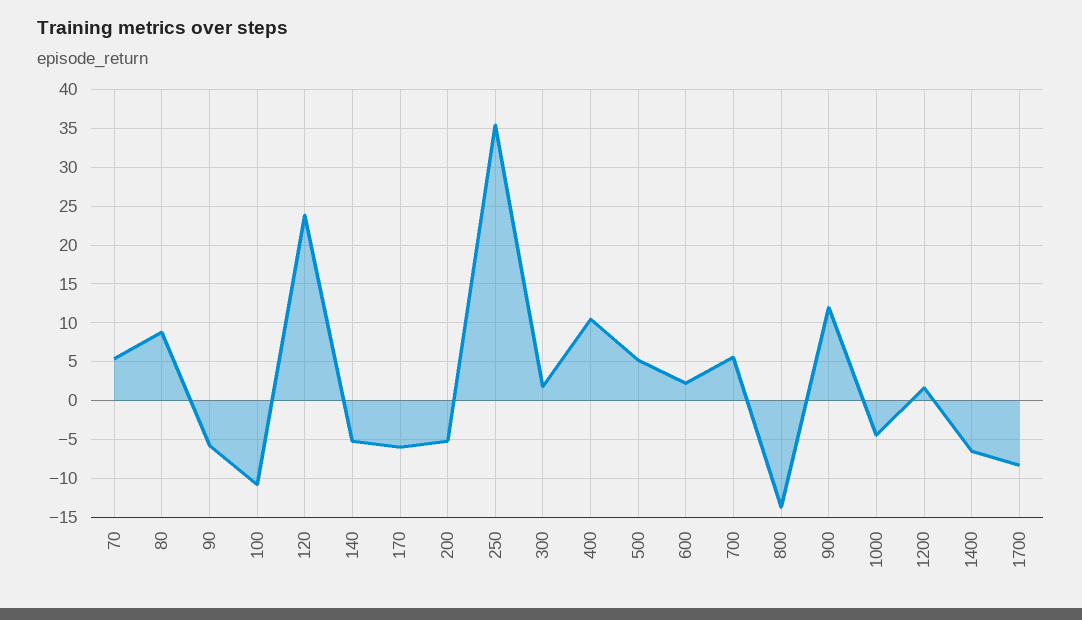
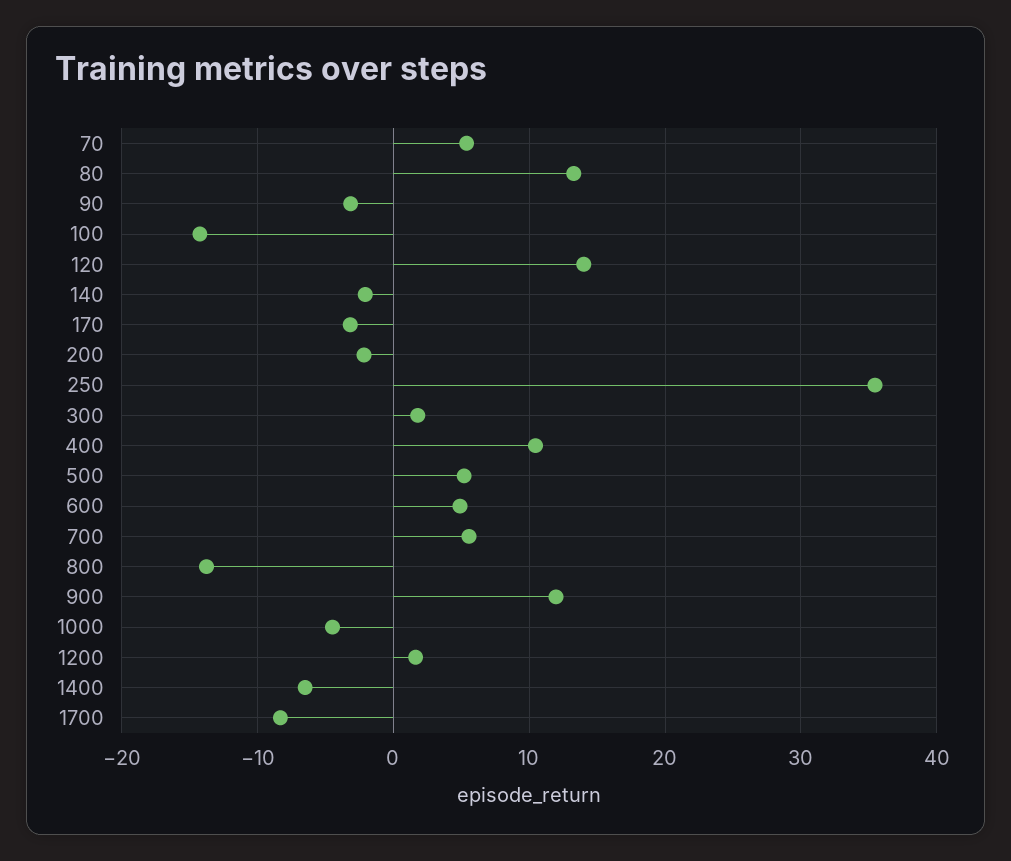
  {
    "70": 5,
-   "80": 9,
+   "80": 13,
-   "90": -6,
+   "90": -3,
-   "100": -11,
+   "100": -14,
-   "120": 24,
+   "120": 14,
-   "140": -5,
+   "140": -2,
-   "170": -6,
+   "170": -3,
-   "200": -5,
+   "200": -2,
    "250": 35,
    "300": 2,
    "400": 10,
    "500": 5,
-   "600": 2,
+   "600": 5,
    "700": 6,
    "800": -14,
    "900": 12,
    "1000": -4,
    "1200": 2,
    "1400": -7,
    "1700": -8
  }

